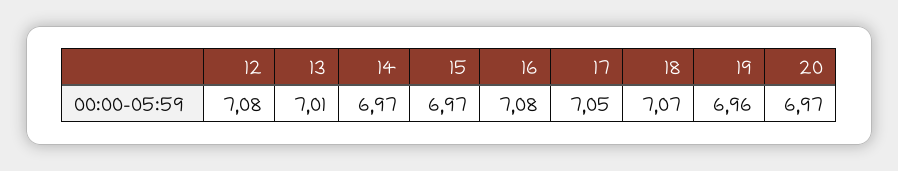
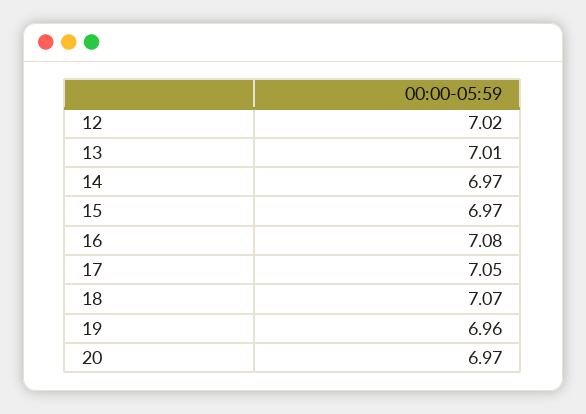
  {
-   "12": 7.08,
+   "12": 7.02,
    "13": 7.01,
    "14": 6.97,
    "15": 6.97,
    "16": 7.08,
    "17": 7.05,
    "18": 7.07,
    "19": 6.96,
    "20": 6.97
  }

